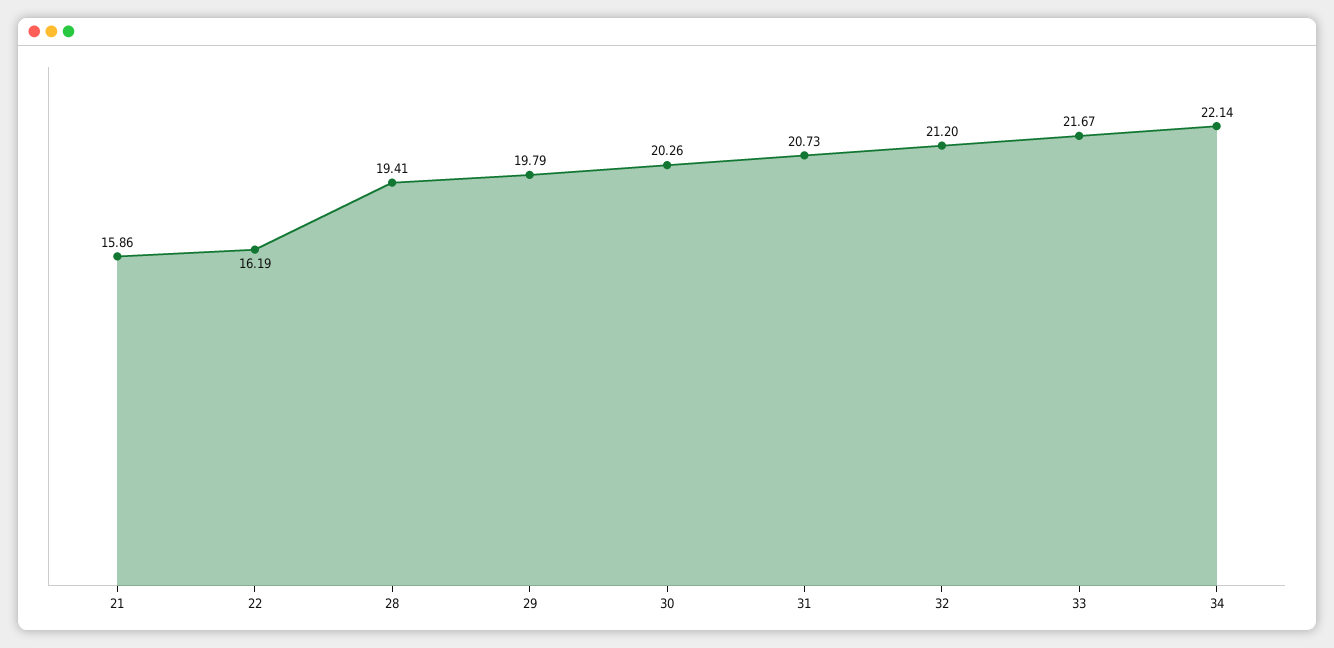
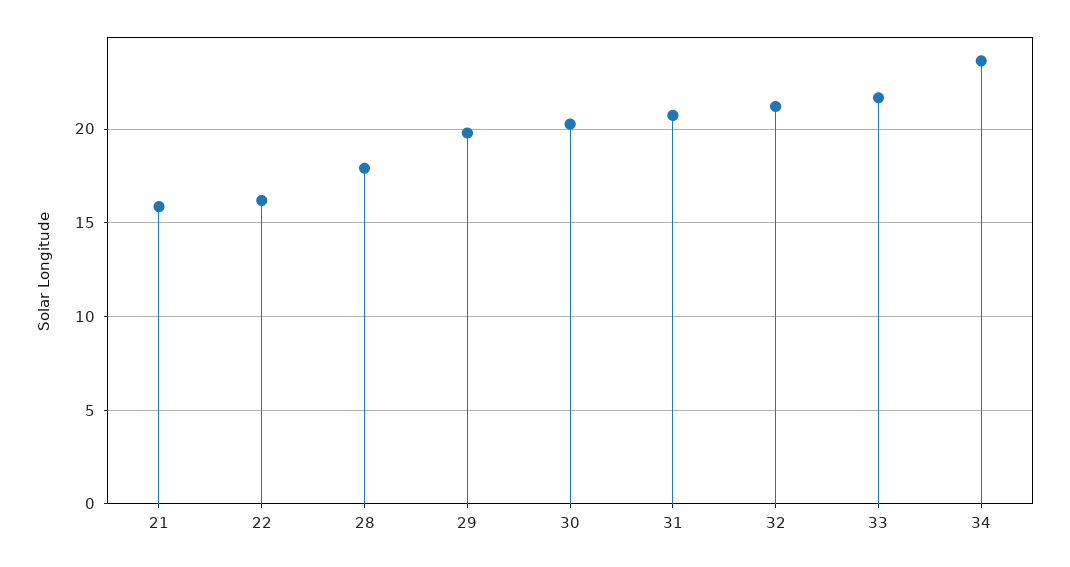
  {
    "21": 15.86,
    "22": 16.19,
-   "28": 19.41,
+   "28": 18,
    "29": 19.79,
    "30": 20.26,
    "31": 20.73,
    "32": 21.2,
    "33": 21.67,
-   "34": 22.14
+   "34": 23.5
  }

